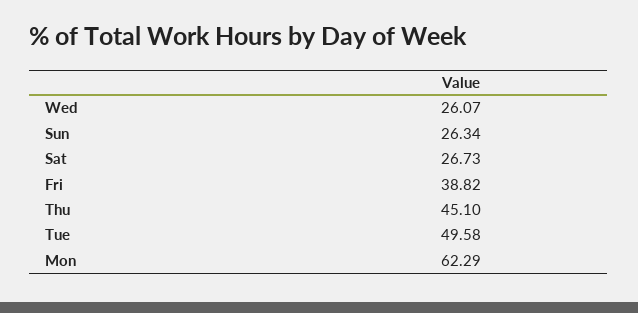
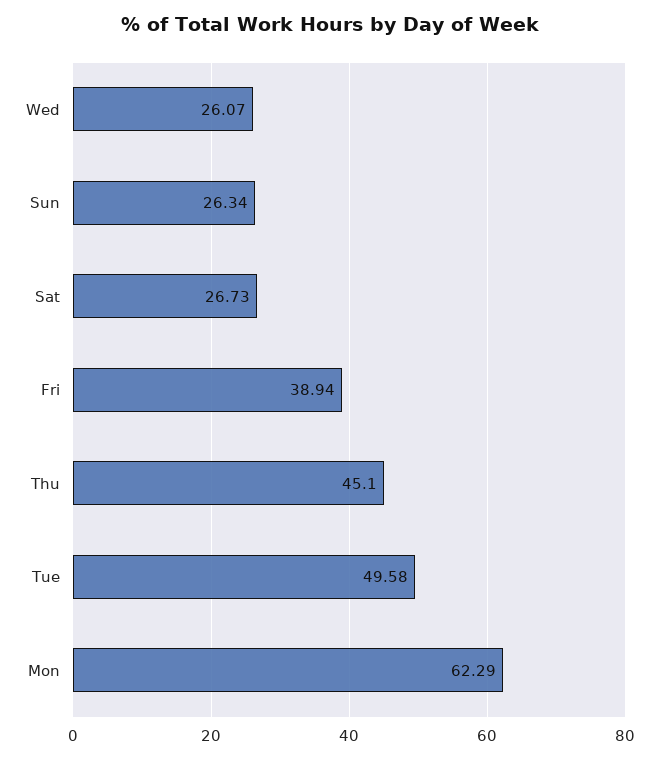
  {
    "Wed": 26.07,
    "Sun": 26.34,
    "Sat": 26.73,
-   "Fri": 38.82,
+   "Fri": 38.94,
    "Thu": 45.1,
    "Tue": 49.58,
    "Mon": 62.29
  }

